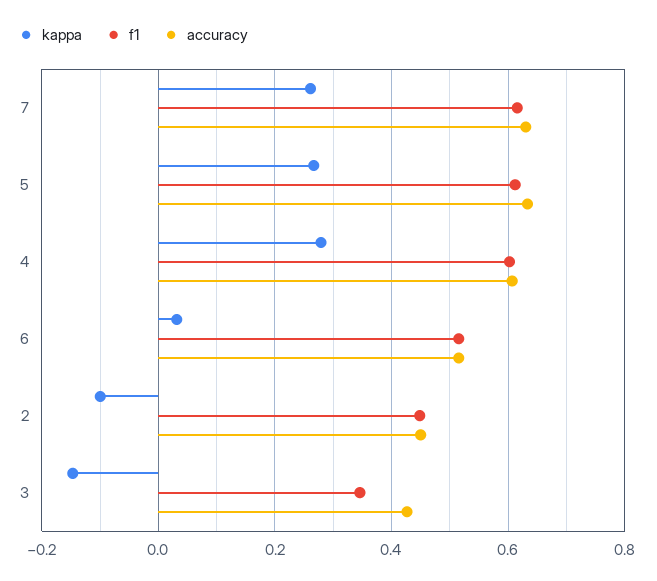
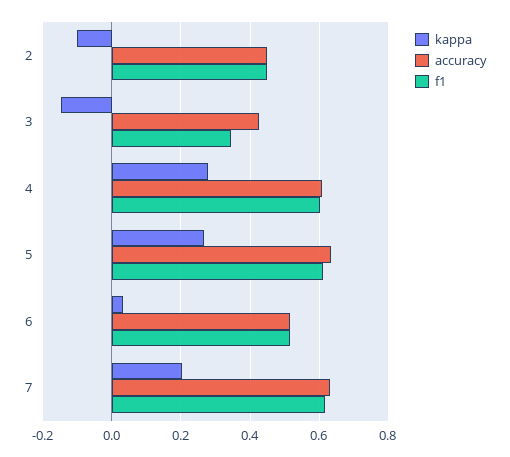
  {
    "kappa": {
-     "7": 0.26,
+     "7": 0.2,
      "5": 0.26,
      "4": 0.28,
      "6": 0.04,
      "2": -0.1,
      "3": -0.14
    },
    "f1": {
      "7": 0.62,
      "5": 0.62,
      "4": 0.6,
      "6": 0.52,
      "2": 0.44,
      "3": 0.34
    },
    "accuracy": {
      "7": 0.64,
      "5": 0.64,
      "4": 0.6,
      "6": 0.52,
      "2": 0.46,
      "3": 0.42
    }
  }

